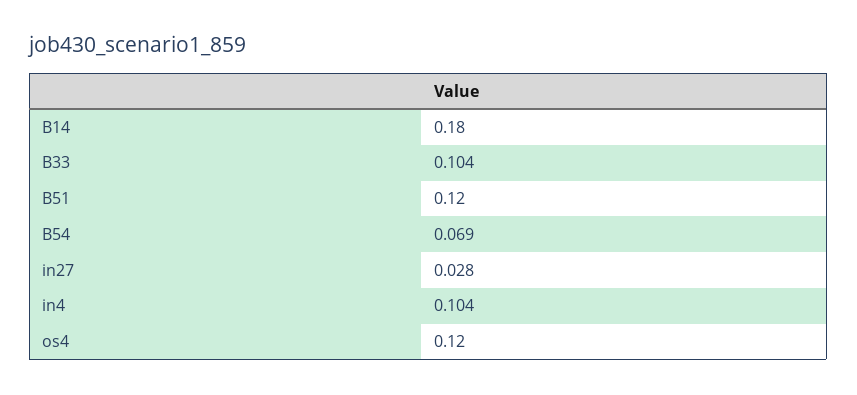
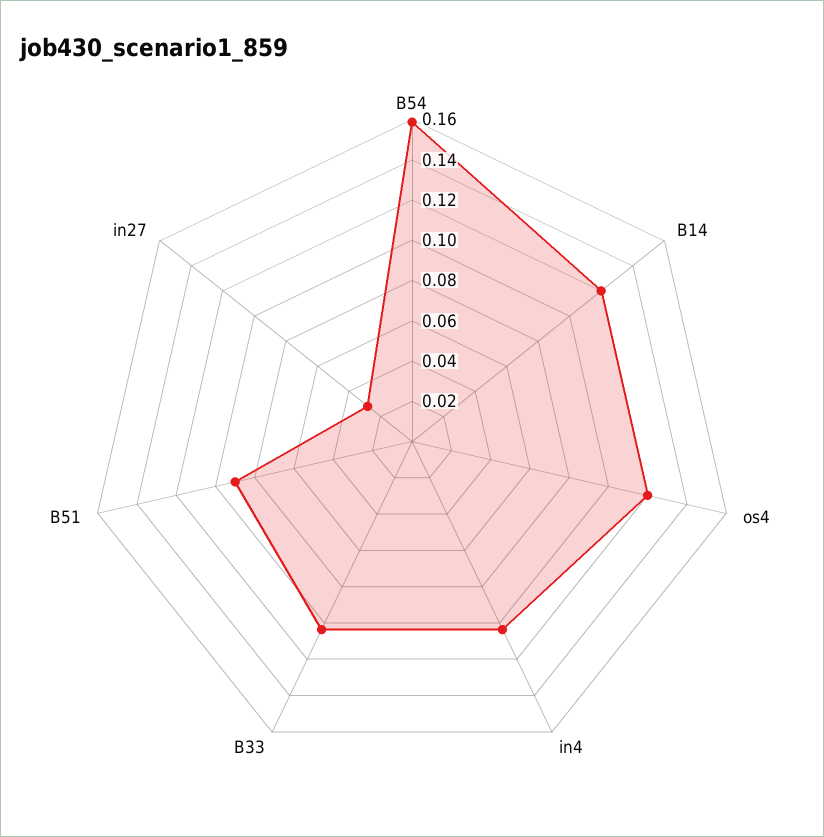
  {
-   "B14": 0.18,
+   "B14": 0.12,
    "B33": 0.104,
-   "B51": 0.12,
+   "B51": 0.09,
-   "B54": 0.069,
+   "B54": 0.16,
    "in27": 0.028,
    "in4": 0.104,
    "os4": 0.12
  }

